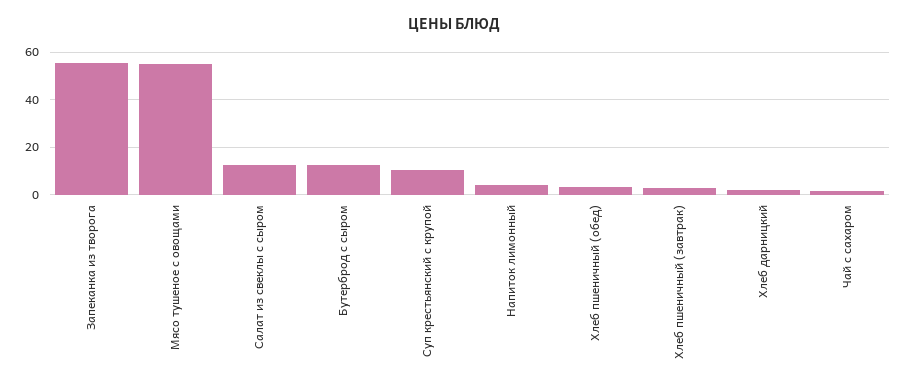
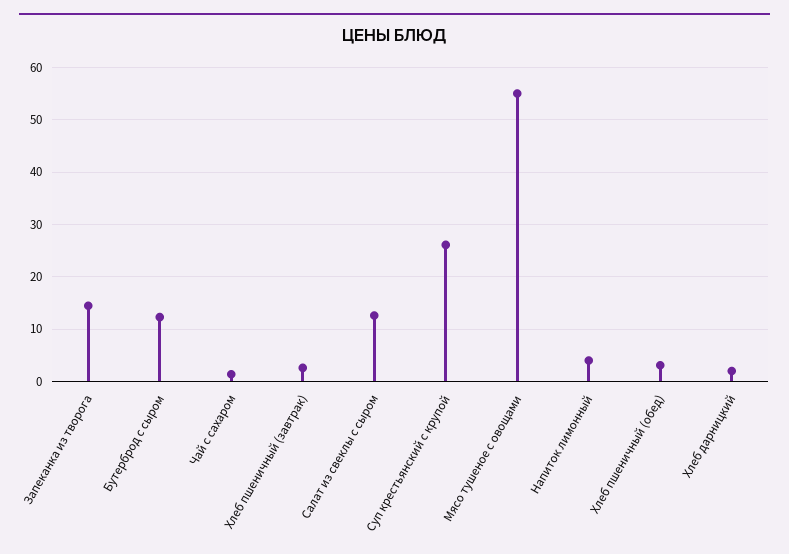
  {
-   "Запеканка из творога": 55,
+   "Запеканка из творога": 14,
    "Мясо тушеное с овощами": 56,
    "Салат из свеклы с сыром": 12,
    "Бутерброд с сыром": 12,
-   "Суп крестьянский с крупой": 10,
+   "Суп крестьянский с крупой": 26,
    "Напиток лимонный": 4,
    "Хлеб пшеничный (обед)": 4,
    "Хлеб пшеничный (завтрак)": 2,
    "Хлеб дарницкий": 2,
    "Чай с сахаром": 2
  }

